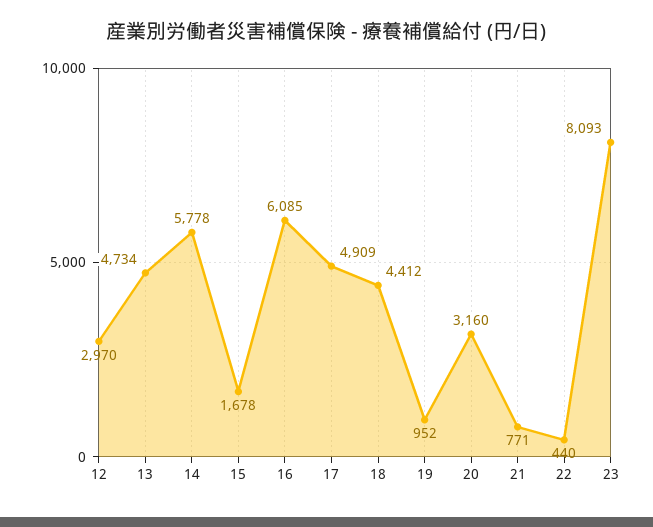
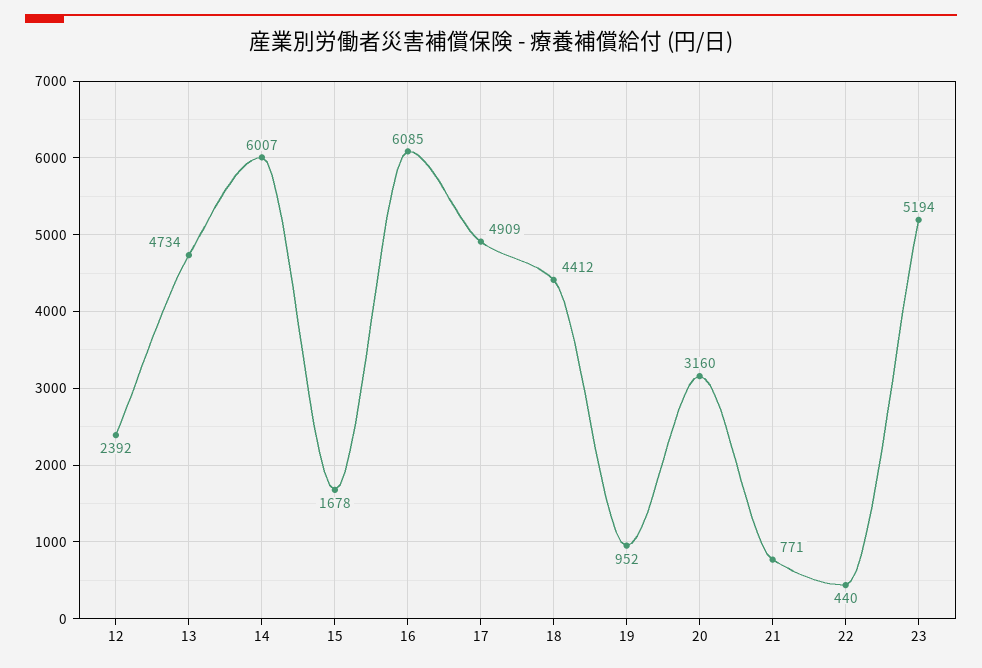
  {
-   "12": 2970,
+   "12": 2392,
    "13": 4734,
-   "14": 5778,
+   "14": 6007,
    "15": 1678,
    "16": 6085,
    "17": 4909,
    "18": 4412,
    "19": 952,
    "20": 3160,
    "21": 771,
    "22": 440,
-   "23": 8093
+   "23": 5194
  }

